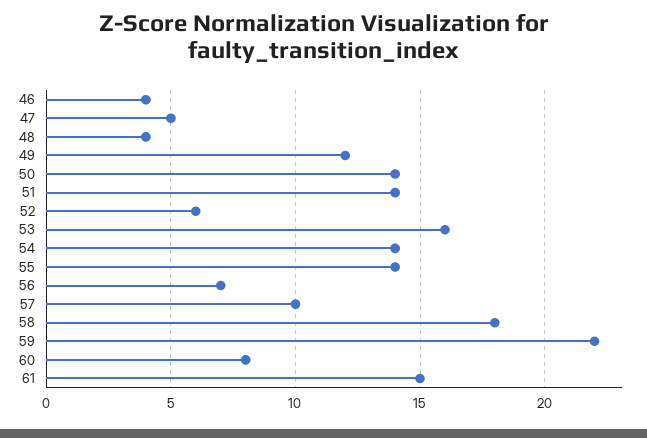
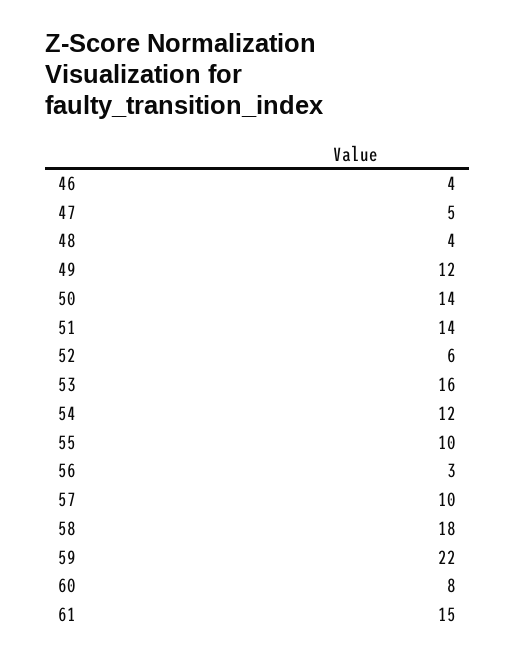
  {
    "46": 4,
    "47": 5,
    "48": 4,
    "49": 12,
    "50": 14,
    "51": 14,
    "52": 6,
    "53": 16,
-   "54": 14,
+   "54": 12,
-   "55": 14,
+   "55": 10,
-   "56": 7,
+   "56": 3,
    "57": 10,
    "58": 18,
    "59": 22,
    "60": 8,
    "61": 15
  }

